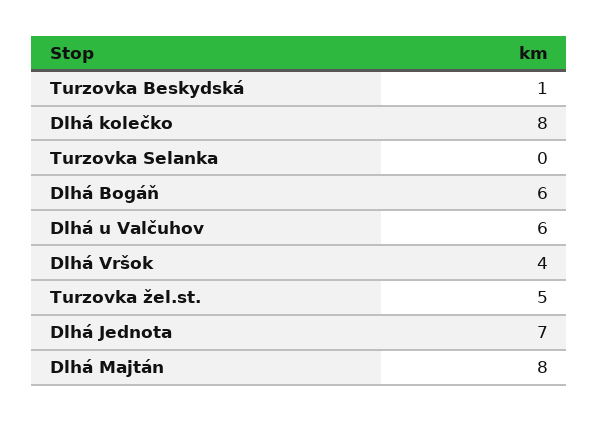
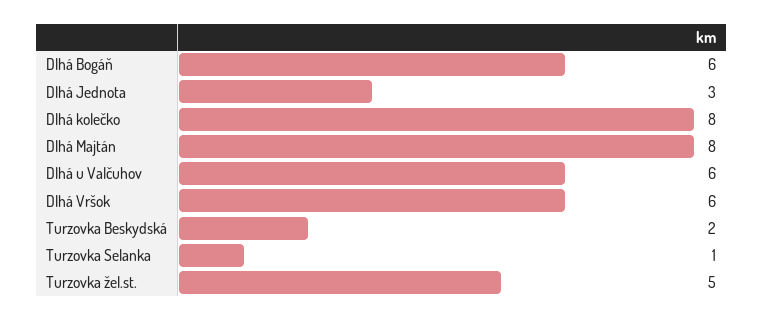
  {
-   "Turzovka Beskydská": 1,
+   "Turzovka Beskydská": 2,
    "Dlhá kolečko": 8,
-   "Turzovka Selanka": 0,
+   "Turzovka Selanka": 1,
    "Dlhá Bogáň": 6,
    "Dlhá u Valčuhov": 6,
-   "Dlhá Vršok": 4,
+   "Dlhá Vršok": 6,
    "Turzovka žel.st.": 5,
-   "Dlhá Jednota": 7,
+   "Dlhá Jednota": 3,
    "Dlhá Majtán": 8
  }

